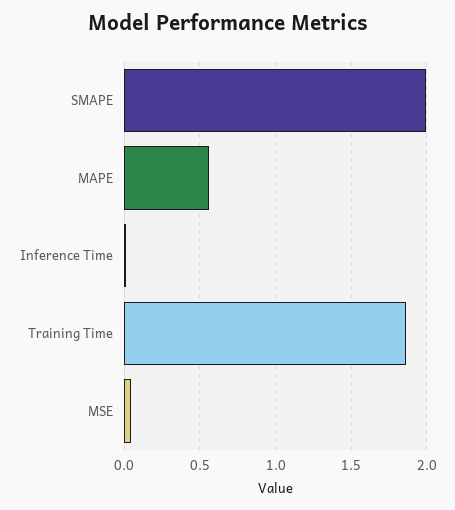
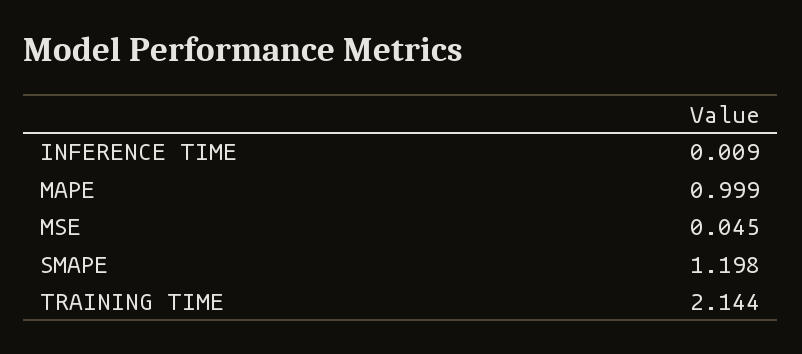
  {
-   "SMAPE": 2,
+   "SMAPE": 1.198,
-   "MAPE": 0.55,
+   "MAPE": 0.999,
    "Inference Time": 0.009,
-   "Training Time": 1.85,
+   "Training Time": 2.144,
    "MSE": 0.045
  }

